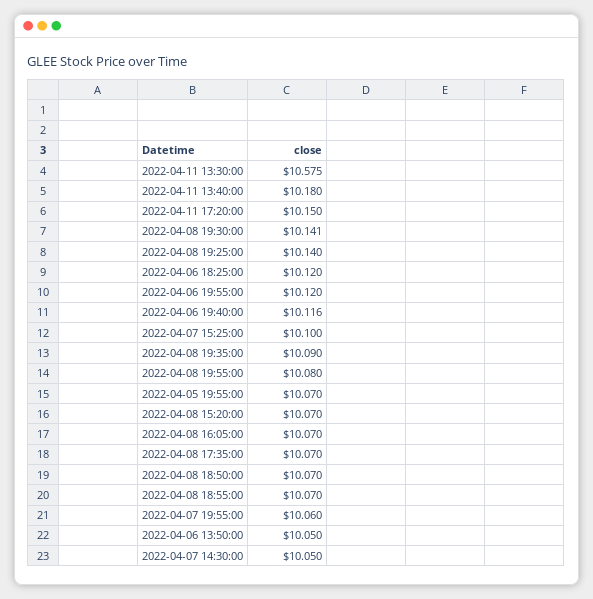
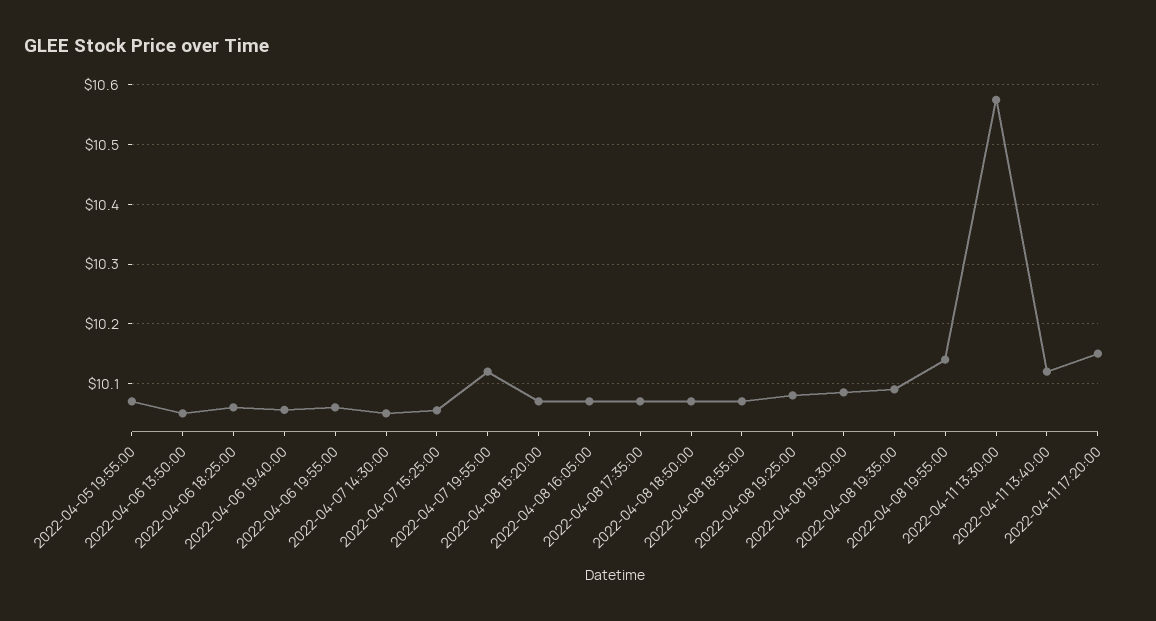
  {
    "2022-04-11 13:30:00": 10.575,
-   "2022-04-11 13:40:00": 10.18,
+   "2022-04-11 13:40:00": 10.12,
    "2022-04-11 17:20:00": 10.15,
-   "2022-04-08 19:30:00": 10.141,
+   "2022-04-08 19:30:00": 10.08,
-   "2022-04-08 19:25:00": 10.14,
+   "2022-04-08 19:25:00": 10.08,
-   "2022-04-06 18:25:00": 10.12,
+   "2022-04-06 18:25:00": 10.06,
-   "2022-04-06 19:55:00": 10.12,
+   "2022-04-06 19:55:00": 10.06,
-   "2022-04-06 19:40:00": 10.116,
+   "2022-04-06 19:40:00": 10.06,
-   "2022-04-07 15:25:00": 10.1,
+   "2022-04-07 15:25:00": 10.06,
    "2022-04-08 19:35:00": 10.09,
-   "2022-04-08 19:55:00": 10.08,
+   "2022-04-08 19:55:00": 10.14,
    "2022-04-05 19:55:00": 10.07,
    "2022-04-08 15:20:00": 10.07,
    "2022-04-08 16:05:00": 10.07,
    "2022-04-08 17:35:00": 10.07,
    "2022-04-08 18:50:00": 10.07,
    "2022-04-08 18:55:00": 10.07,
-   "2022-04-07 19:55:00": 10.06,
+   "2022-04-07 19:55:00": 10.12,
    "2022-04-06 13:50:00": 10.05,
    "2022-04-07 14:30:00": 10.05
  }

